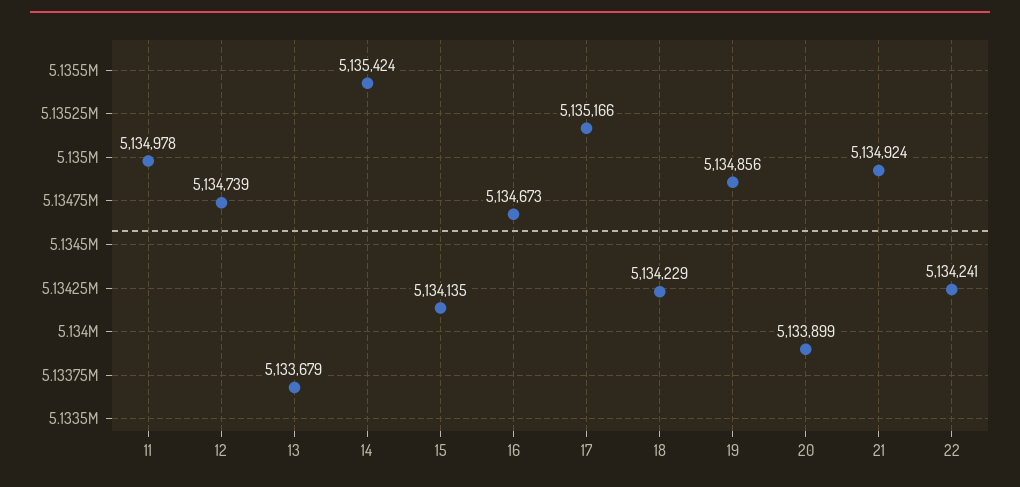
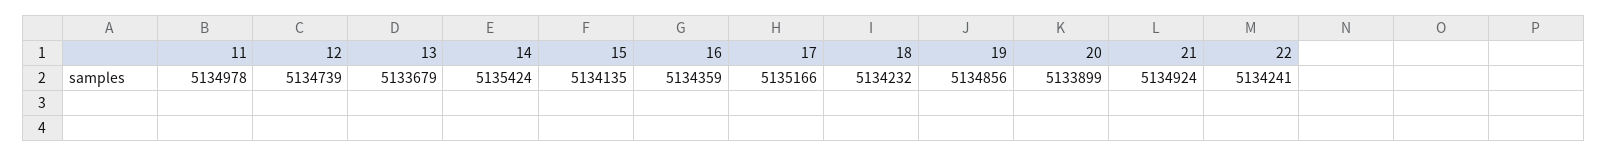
  {
    "11": 5134978,
    "12": 5134739,
    "13": 5133679,
    "14": 5135424,
    "15": 5134135,
-   "16": 5134673,
+   "16": 5134359,
    "17": 5135166,
-   "18": 5134229,
+   "18": 5134232,
    "19": 5134856,
    "20": 5133899,
    "21": 5134924,
    "22": 5134241
  }

